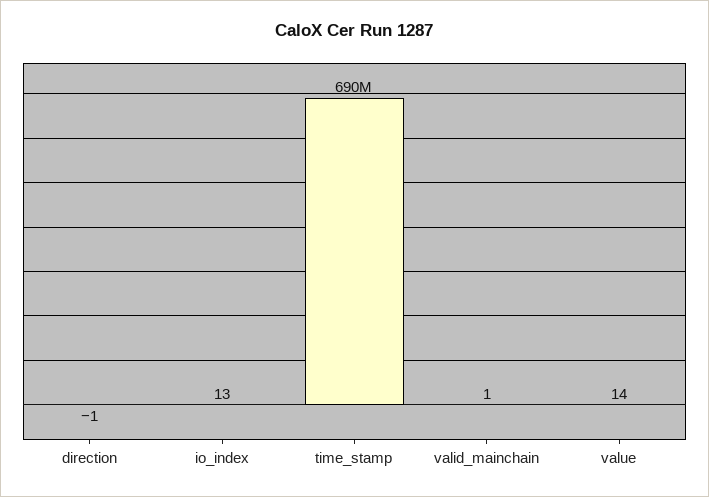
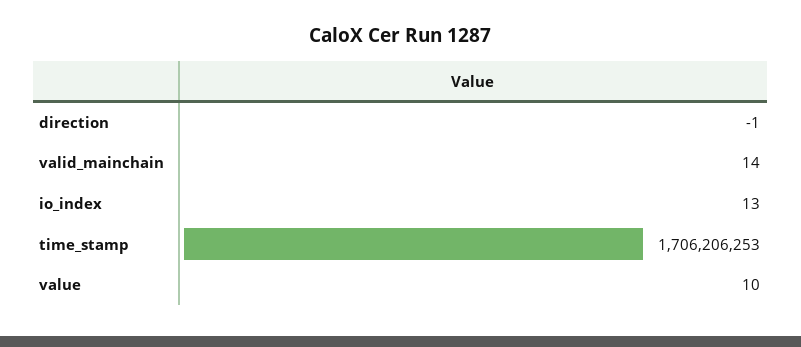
  {
    "direction": -1,
    "io_index": 13,
-   "time_stamp": 690000000,
+   "time_stamp": 1706206253,
-   "valid_mainchain": 1,
+   "valid_mainchain": 14,
-   "value": 14
+   "value": 10
  }

